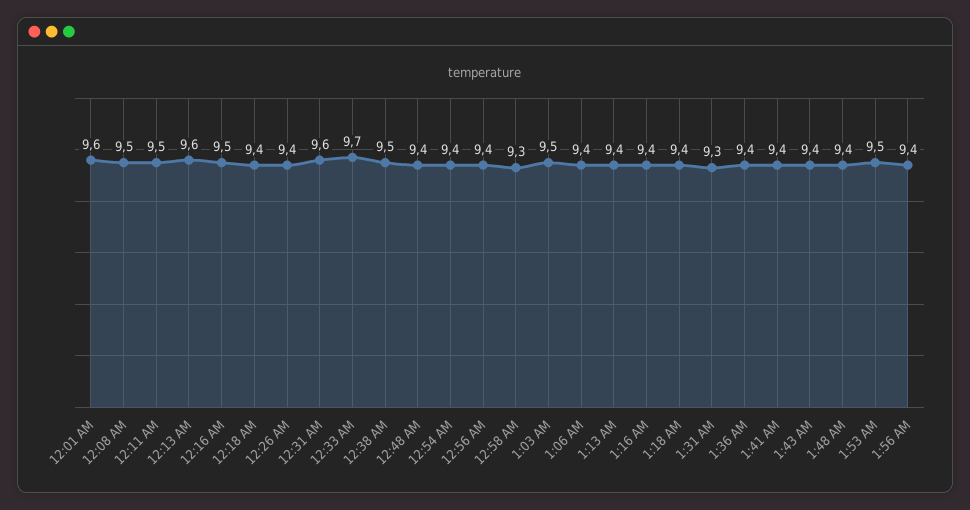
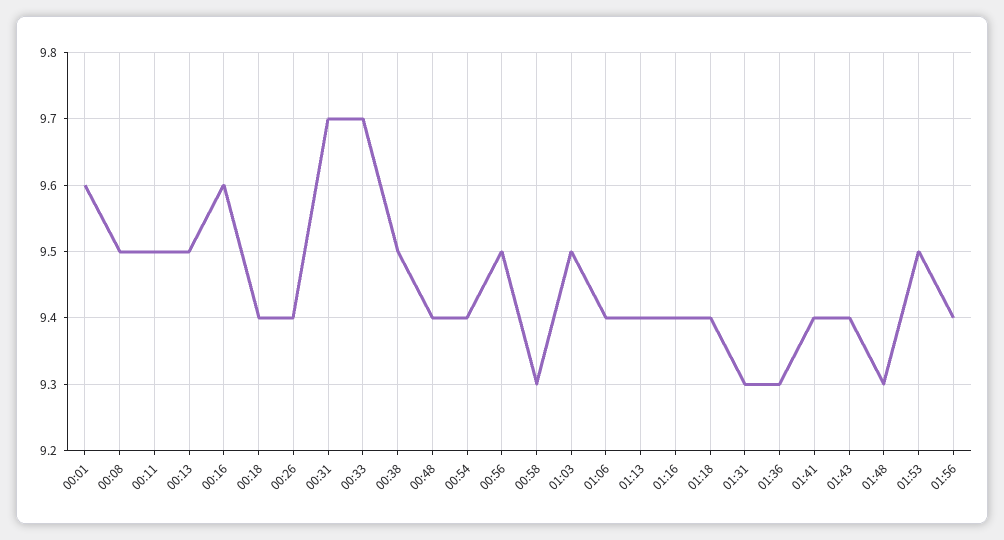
  {
    "12:01 AM": 9.6,
    "12:08 AM": 9.5,
    "12:11 AM": 9.5,
-   "12:13 AM": 9.6,
+   "12:13 AM": 9.5,
-   "12:16 AM": 9.5,
+   "12:16 AM": 9.6,
    "12:18 AM": 9.4,
    "12:26 AM": 9.4,
-   "12:31 AM": 9.6,
+   "12:31 AM": 9.7,
    "12:33 AM": 9.7,
    "12:38 AM": 9.5,
    "12:48 AM": 9.4,
    "12:54 AM": 9.4,
-   "12:56 AM": 9.4,
+   "12:56 AM": 9.5,
    "12:58 AM": 9.3,
    "1:03 AM": 9.5,
    "1:06 AM": 9.4,
    "1:13 AM": 9.4,
    "1:16 AM": 9.4,
    "1:18 AM": 9.4,
    "1:31 AM": 9.3,
-   "1:36 AM": 9.4,
+   "1:36 AM": 9.3,
    "1:41 AM": 9.4,
    "1:43 AM": 9.4,
-   "1:48 AM": 9.4,
+   "1:48 AM": 9.3,
    "1:53 AM": 9.5,
    "1:56 AM": 9.4
  }

